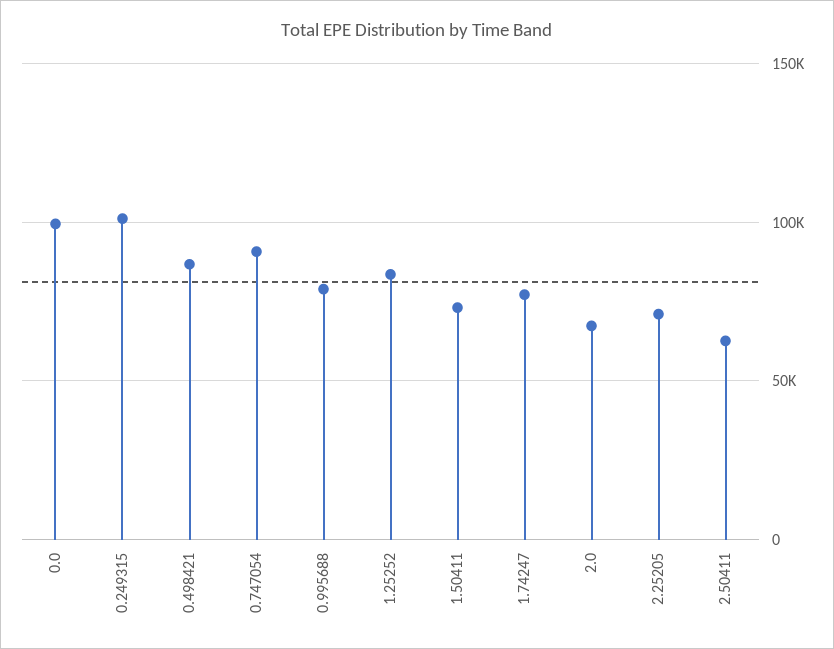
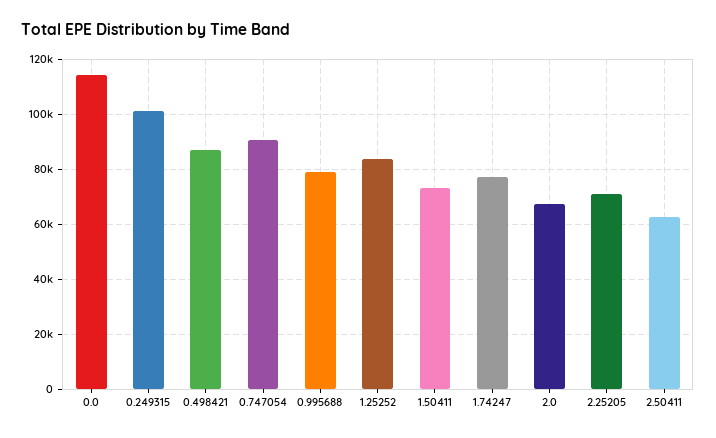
  {
-   "0.0": 100000,
+   "0.0": 115000,
    "0.249315": 100000,
    "0.498421": 87500,
    "0.747054": 90000,
    "0.995688": 80000,
    "1.25252": 82500,
    "1.50411": 72500,
    "1.74247": 77500,
    "2.0": 67500,
    "2.25205": 70000,
    "2.50411": 62500
  }

